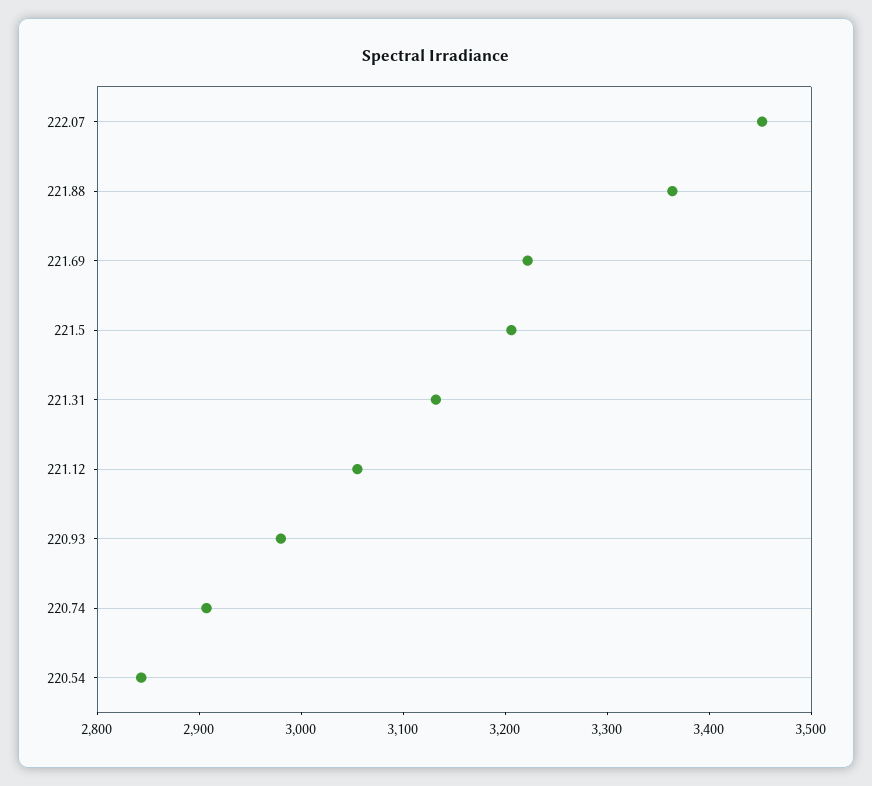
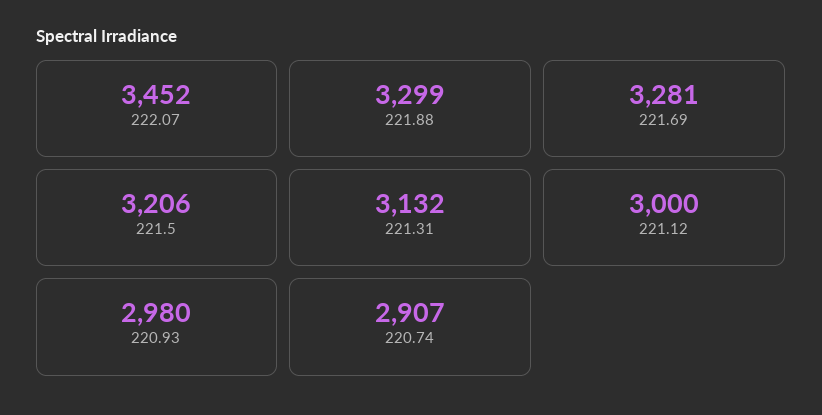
  {
    "222.07": 3452,
-   "221.88": 3360,
+   "221.88": 3299,
-   "221.69": 3220,
+   "221.69": 3281,
    "221.5": 3206,
    "221.31": 3132,
-   "221.12": 3060,
+   "221.12": 3000,
    "220.93": 2980,
-   "220.74": 2907,
+   "220.74": 2907
-   "220.54": 2840
  }

